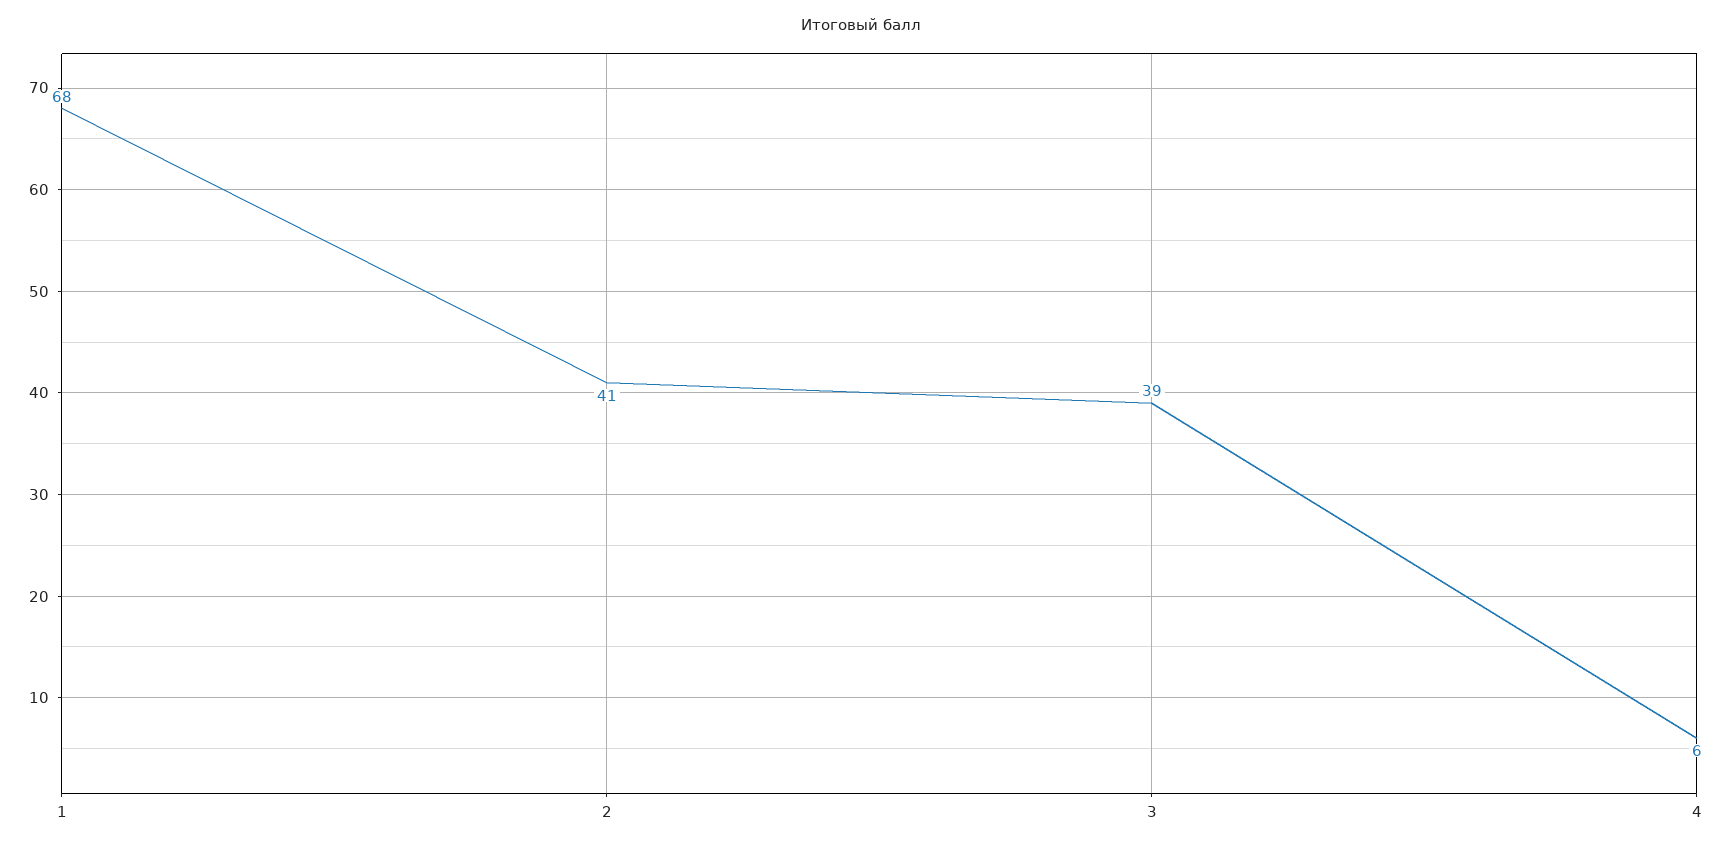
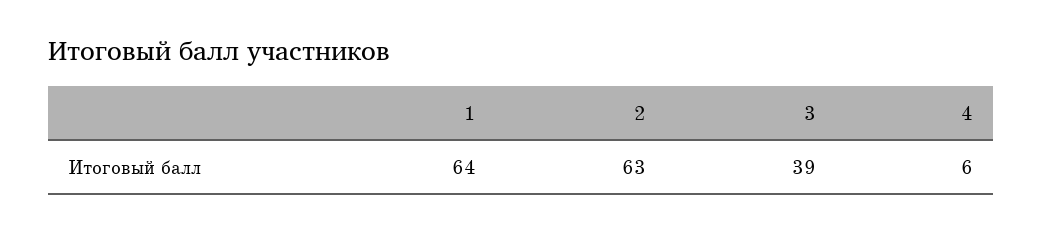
  {
-   "1": 68,
+   "1": 64,
-   "2": 41,
+   "2": 63,
    "3": 39,
    "4": 6
  }

